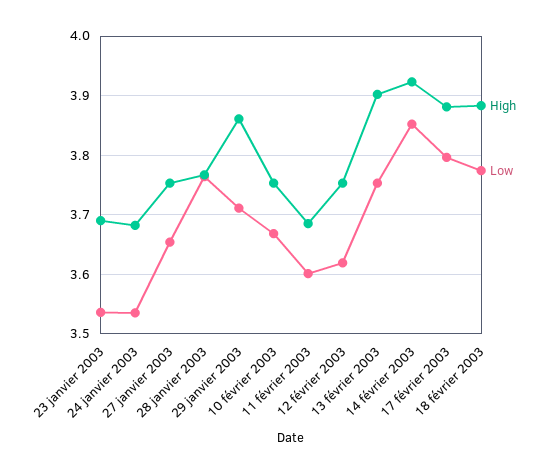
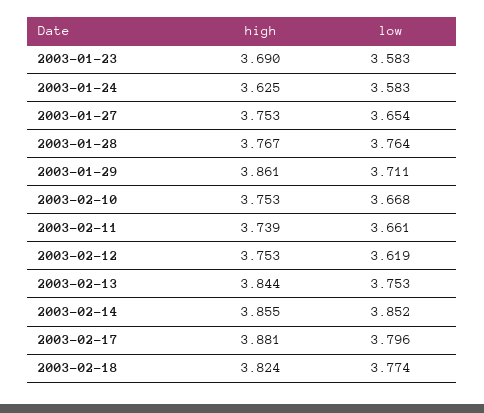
  {
    "High": {
      "23 janvier 2003": 3.69,
-     "24 janvier 2003": 3.68,
+     "24 janvier 2003": 3.625,
      "27 janvier 2003": 3.753,
      "28 janvier 2003": 3.767,
      "29 janvier 2003": 3.861,
      "10 février 2003": 3.753,
-     "11 février 2003": 3.68,
+     "11 février 2003": 3.739,
      "12 février 2003": 3.753,
-     "13 février 2003": 3.9,
+     "13 février 2003": 3.844,
-     "14 février 2003": 3.92,
+     "14 février 2003": 3.855,
      "17 février 2003": 3.881,
-     "18 février 2003": 3.88
+     "18 février 2003": 3.824
    },
    "Low": {
-     "23 janvier 2003": 3.54,
+     "23 janvier 2003": 3.583,
-     "24 janvier 2003": 3.54,
+     "24 janvier 2003": 3.583,
      "27 janvier 2003": 3.654,
      "28 janvier 2003": 3.764,
      "29 janvier 2003": 3.711,
      "10 février 2003": 3.668,
-     "11 février 2003": 3.6,
+     "11 février 2003": 3.661,
      "12 février 2003": 3.619,
      "13 février 2003": 3.753,
      "14 février 2003": 3.852,
      "17 février 2003": 3.796,
      "18 février 2003": 3.774
    }
  }

